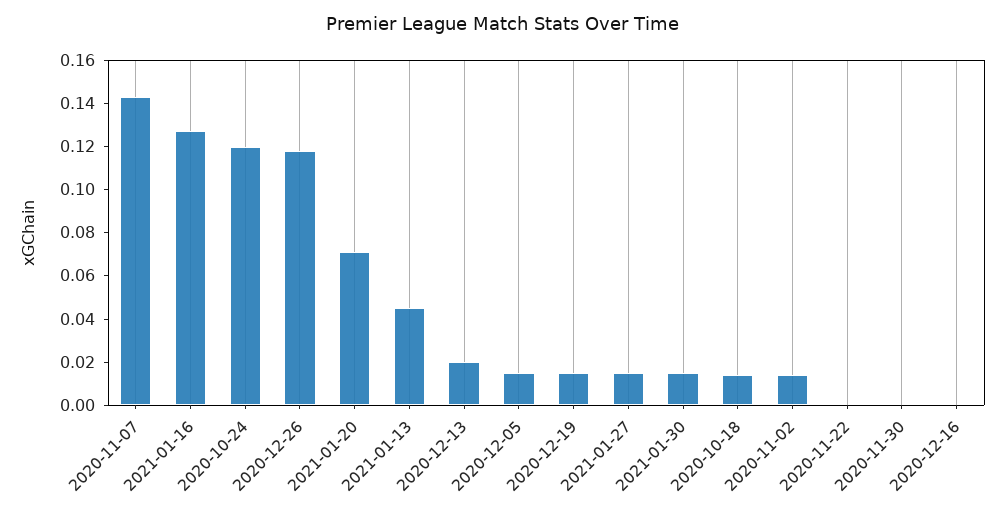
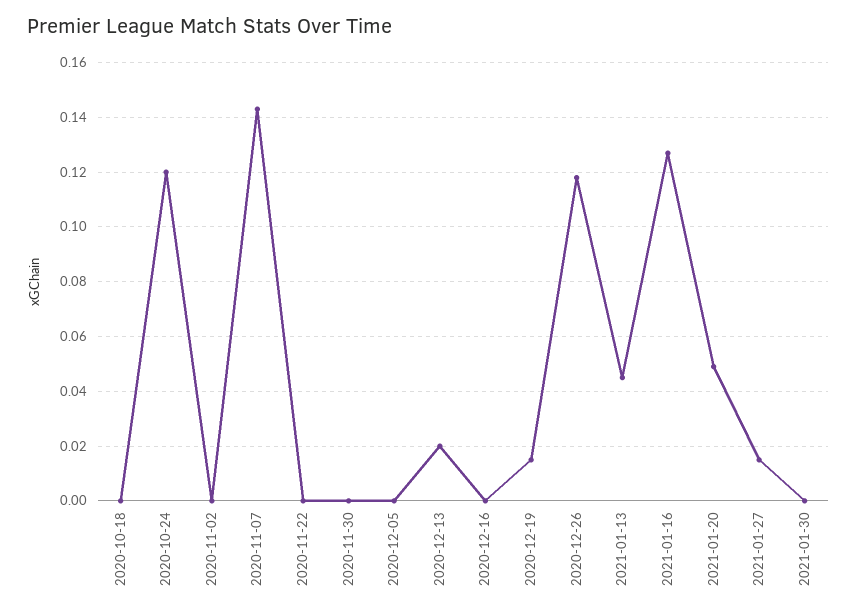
  {
    "2020-11-07": 0.145,
    "2021-01-16": 0.125,
    "2020-10-24": 0.12,
    "2020-12-26": 0.12,
-   "2021-01-20": 0.07,
+   "2021-01-20": 0.05,
    "2021-01-13": 0.045,
    "2020-12-13": 0.02,
-   "2020-12-05": 0.015,
+   "2020-12-05": 0,
    "2020-12-19": 0.015,
    "2021-01-27": 0.015,
-   "2021-01-30": 0.015,
+   "2021-01-30": 0,
-   "2020-10-18": 0.015,
+   "2020-10-18": 0,
-   "2020-11-02": 0.015,
+   "2020-11-02": 0,
    "2020-11-22": 0,
    "2020-11-30": 0,
    "2020-12-16": 0
  }

